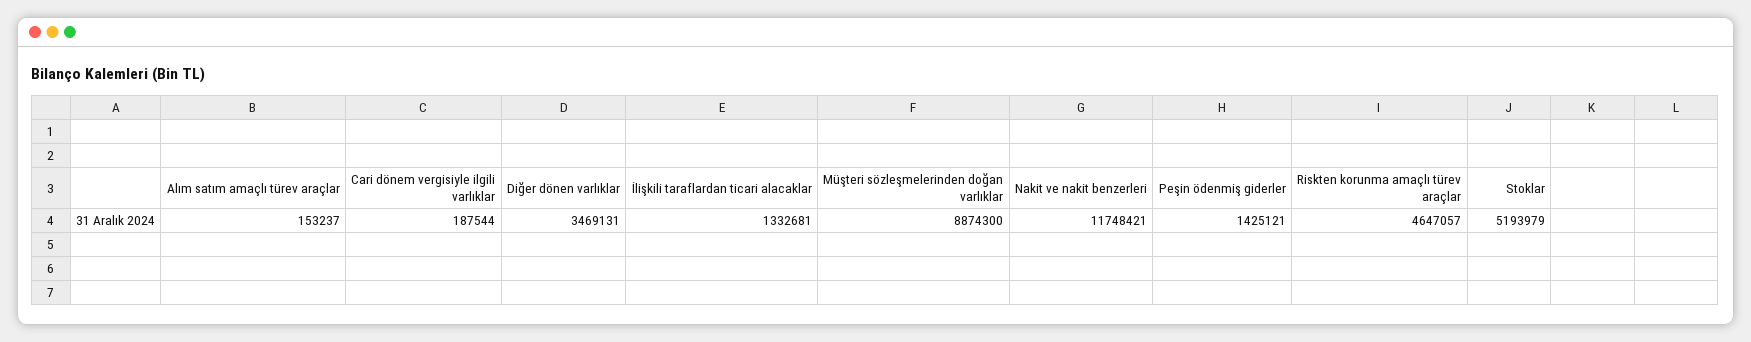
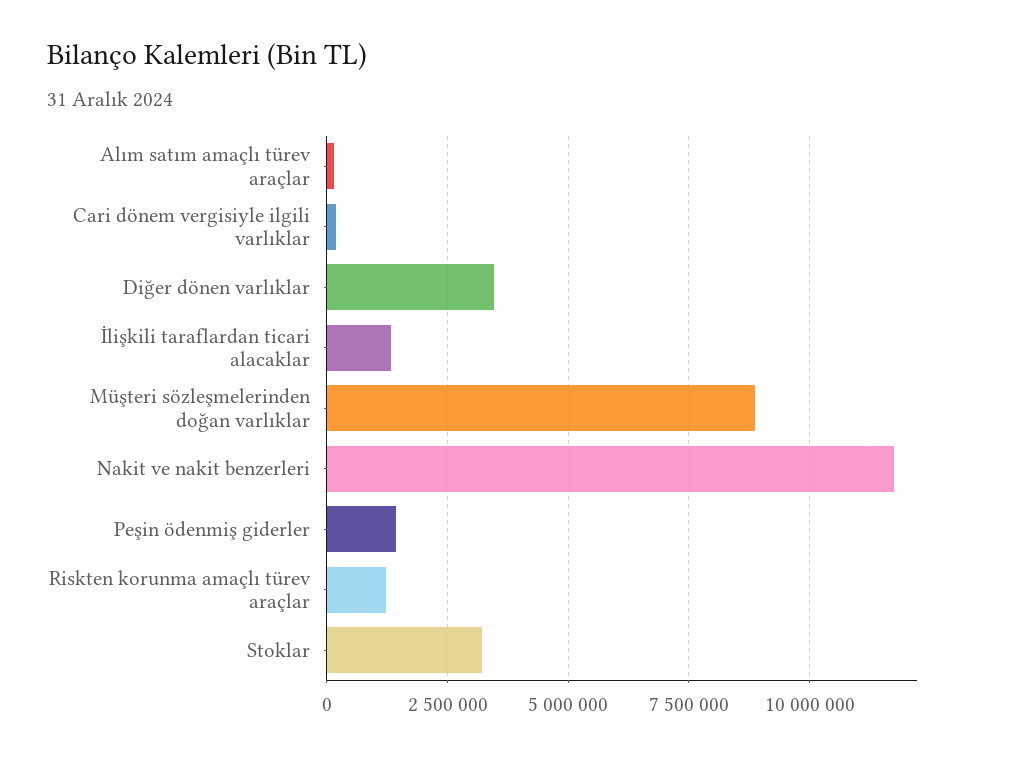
  {
    "Alım satım amaçlı türev araçlar": 153237,
    "Cari dönem vergisiyle ilgili varlıklar": 187544,
    "Diğer dönen varlıklar": 3469131,
    "İlişkili taraflardan ticari alacaklar": 1332681,
    "Müşteri sözleşmelerinden doğan varlıklar": 8874300,
    "Nakit ve nakit benzerleri": 11748421,
    "Peşin ödenmiş giderler": 1425121,
-   "Riskten korunma amaçlı türev araçlar": 4647057,
+   "Riskten korunma amaçlı türev araçlar": 1250000,
-   "Stoklar": 5193979
+   "Stoklar": 3250000
  }

